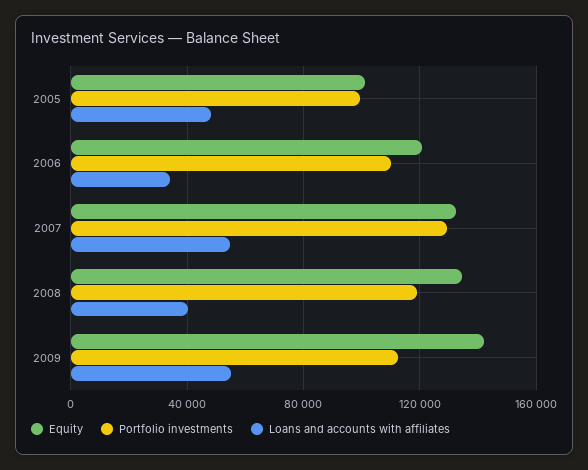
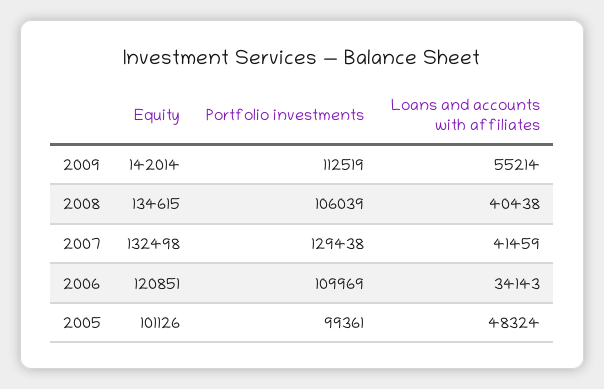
  {
    "Equity": {
      "2005": 101126,
      "2006": 120851,
      "2007": 132498,
      "2008": 134615,
      "2009": 142014
    },
    "Portfolio investments": {
      "2005": 99361,
      "2006": 109969,
      "2007": 129438,
-     "2008": 120000,
+     "2008": 106039,
      "2009": 112519
    },
    "Loans and accounts with affiliates": {
      "2005": 48324,
      "2006": 34143,
-     "2007": 55000,
+     "2007": 41459,
      "2008": 40438,
      "2009": 55214
    }
  }

